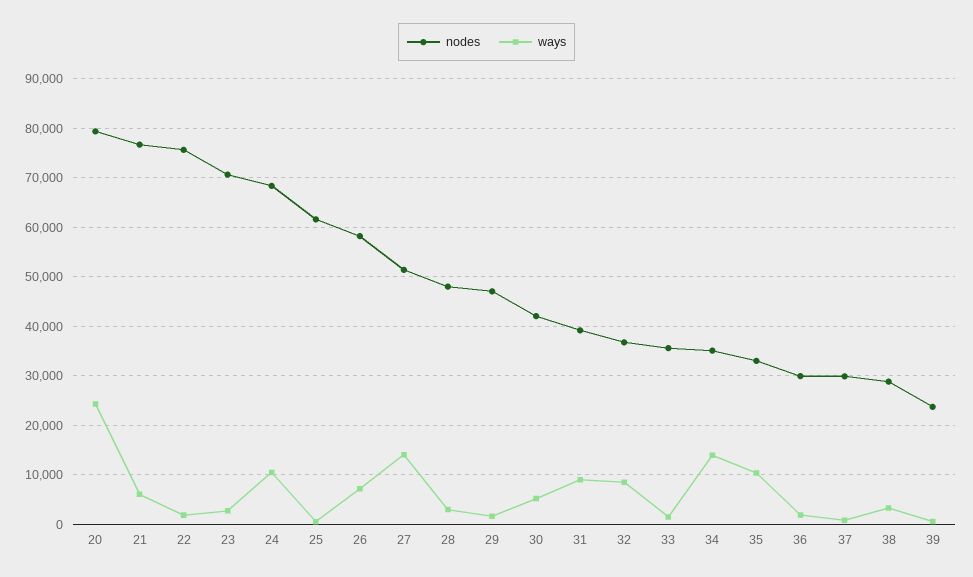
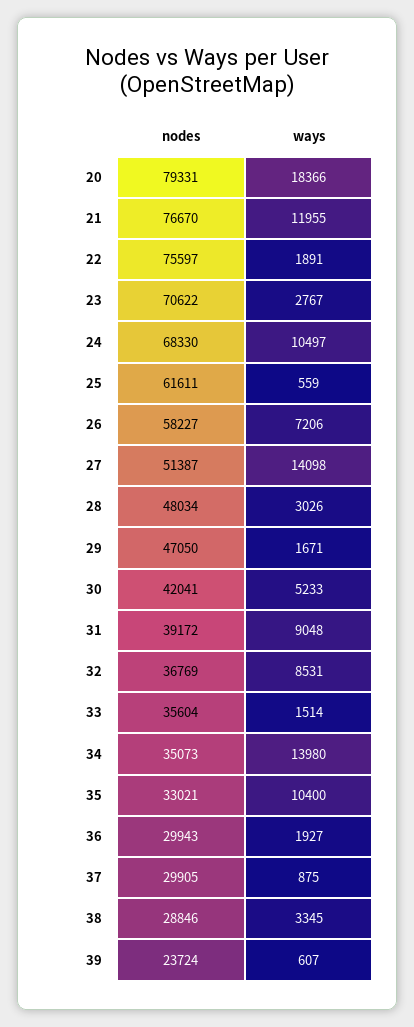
  {
    "nodes": {
      "20": 79331,
      "21": 76670,
      "22": 75597,
      "23": 70622,
      "24": 68330,
      "25": 61611,
      "26": 58227,
      "27": 51387,
      "28": 48034,
      "29": 47050,
      "30": 42041,
      "31": 39172,
      "32": 36769,
      "33": 35604,
      "34": 35073,
      "35": 33021,
      "36": 29943,
      "37": 29905,
      "38": 28846,
      "39": 23724
    },
    "ways": {
-     "20": 24000,
+     "20": 18366,
-     "21": 6000,
+     "21": 11955,
      "22": 1891,
      "23": 2767,
      "24": 10497,
      "25": 559,
      "26": 7206,
      "27": 14098,
      "28": 3026,
      "29": 1671,
      "30": 5233,
      "31": 9048,
      "32": 8531,
      "33": 1514,
      "34": 13980,
      "35": 10400,
      "36": 1927,
      "37": 875,
      "38": 3345,
      "39": 607
    }
  }

